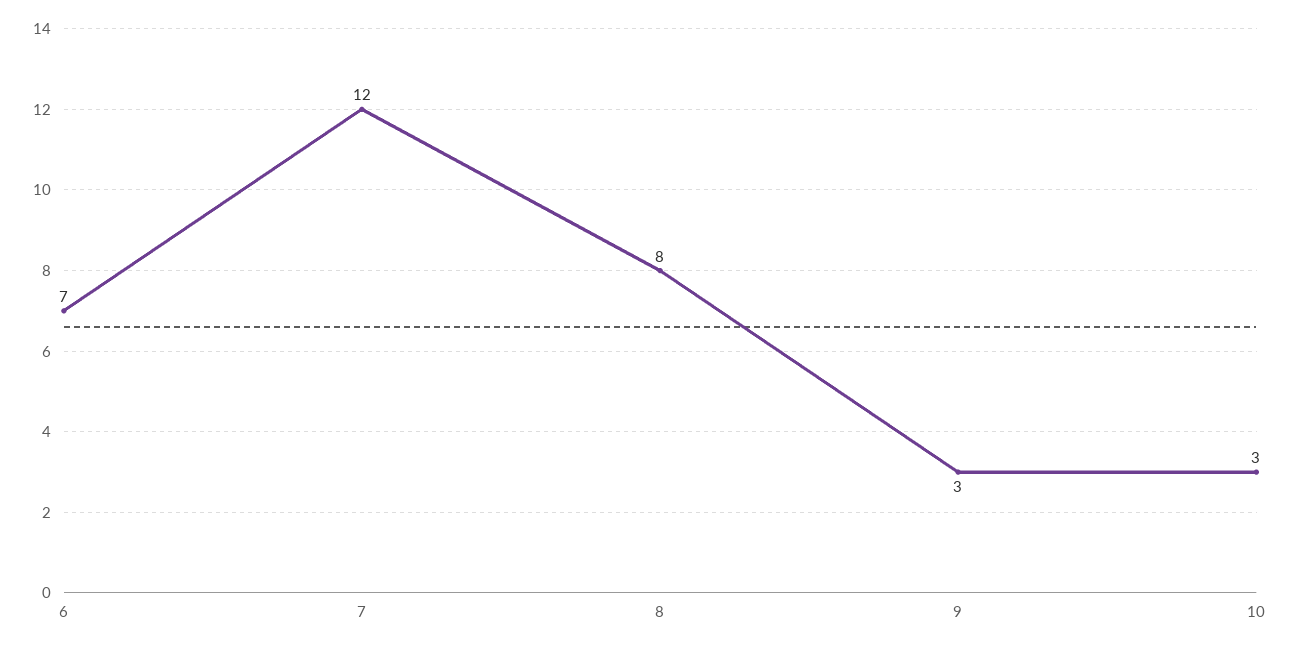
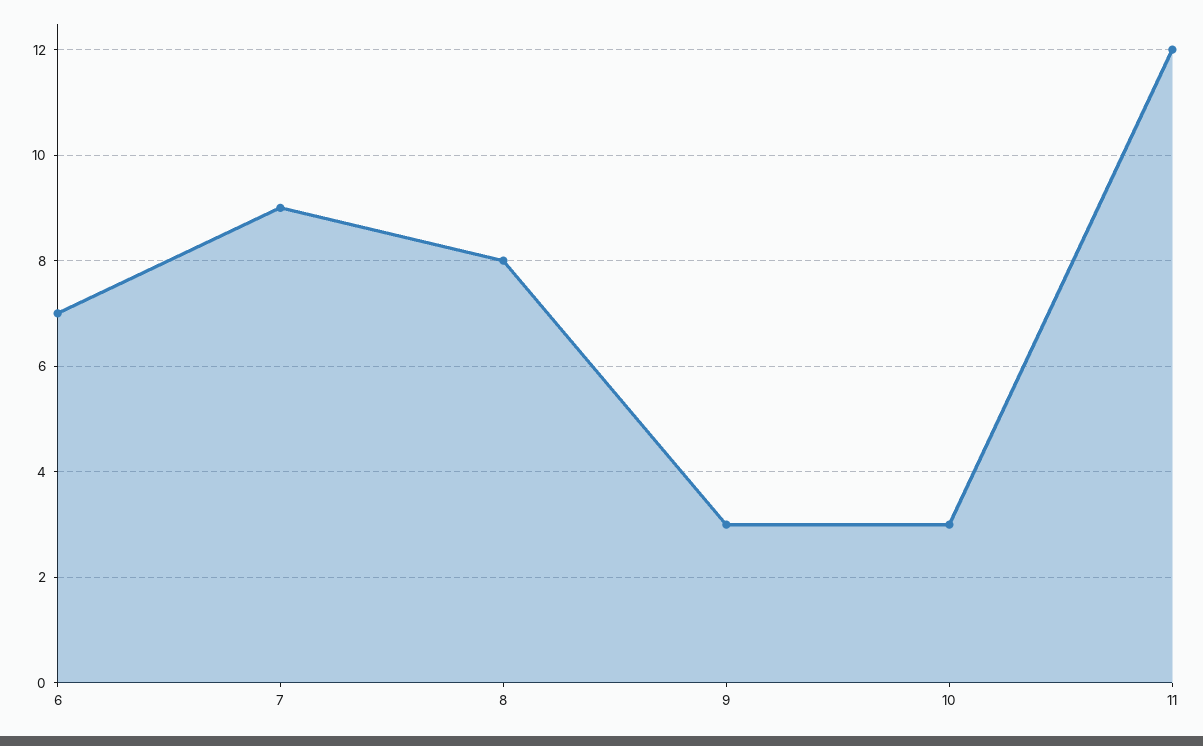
  {
    "6": 7,
-   "7": 12,
+   "7": 9,
    "8": 8,
    "9": 3,
-   "10": 3
+   "10": 3,
+   "11": 12
  }

